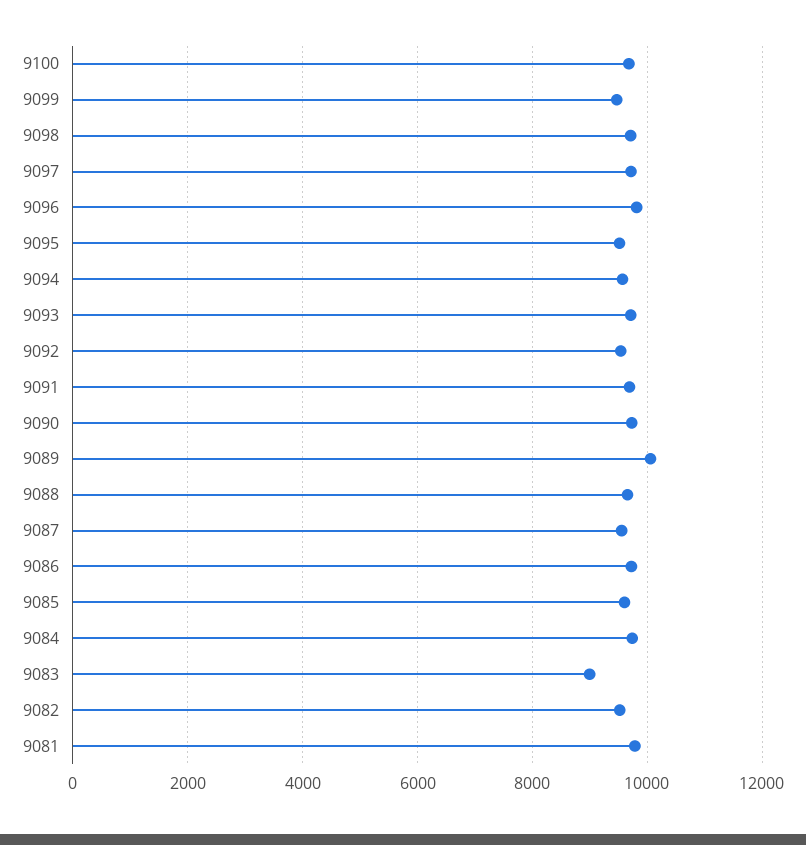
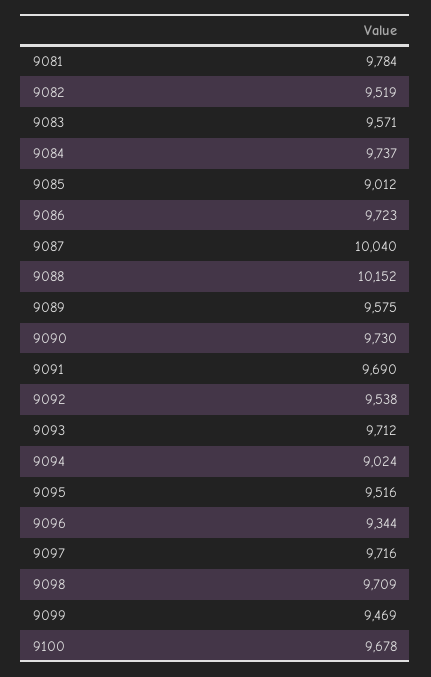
  {
    "9100": 9678,
    "9099": 9469,
    "9098": 9709,
    "9097": 9716,
-   "9096": 9800,
+   "9096": 9344,
    "9095": 9516,
-   "9094": 9600,
+   "9094": 9024,
    "9093": 9712,
    "9092": 9538,
    "9091": 9690,
    "9090": 9730,
-   "9089": 10000,
+   "9089": 9575,
-   "9088": 9600,
+   "9088": 10152,
-   "9087": 9600,
+   "9087": 10040,
    "9086": 9723,
-   "9085": 9600,
+   "9085": 9012,
    "9084": 9737,
-   "9083": 9000,
+   "9083": 9571,
    "9082": 9519,
    "9081": 9784
  }

